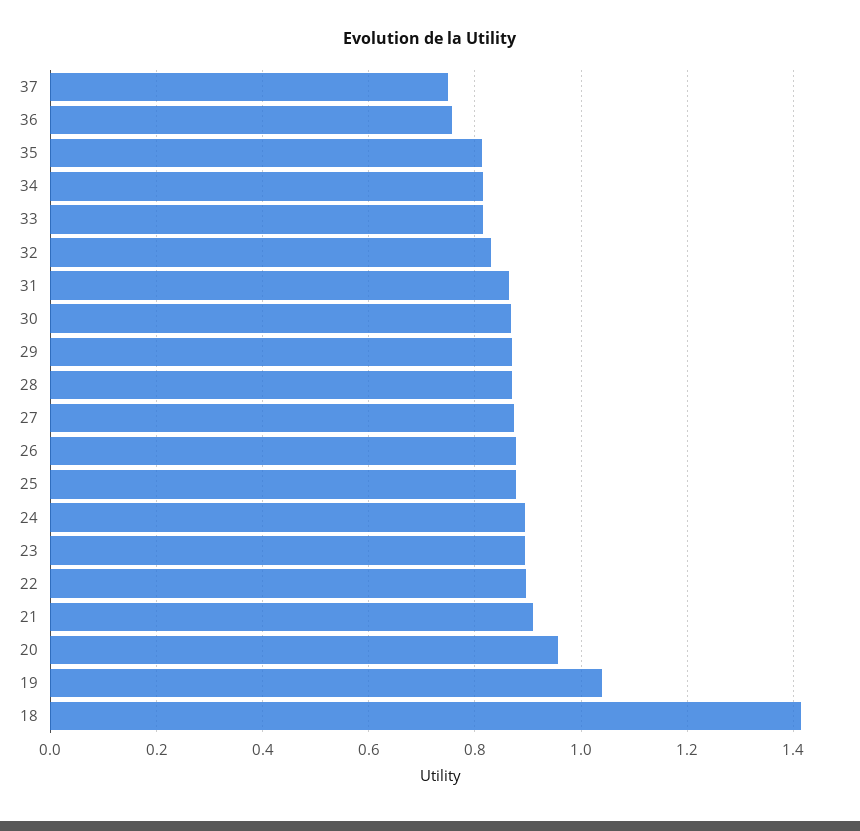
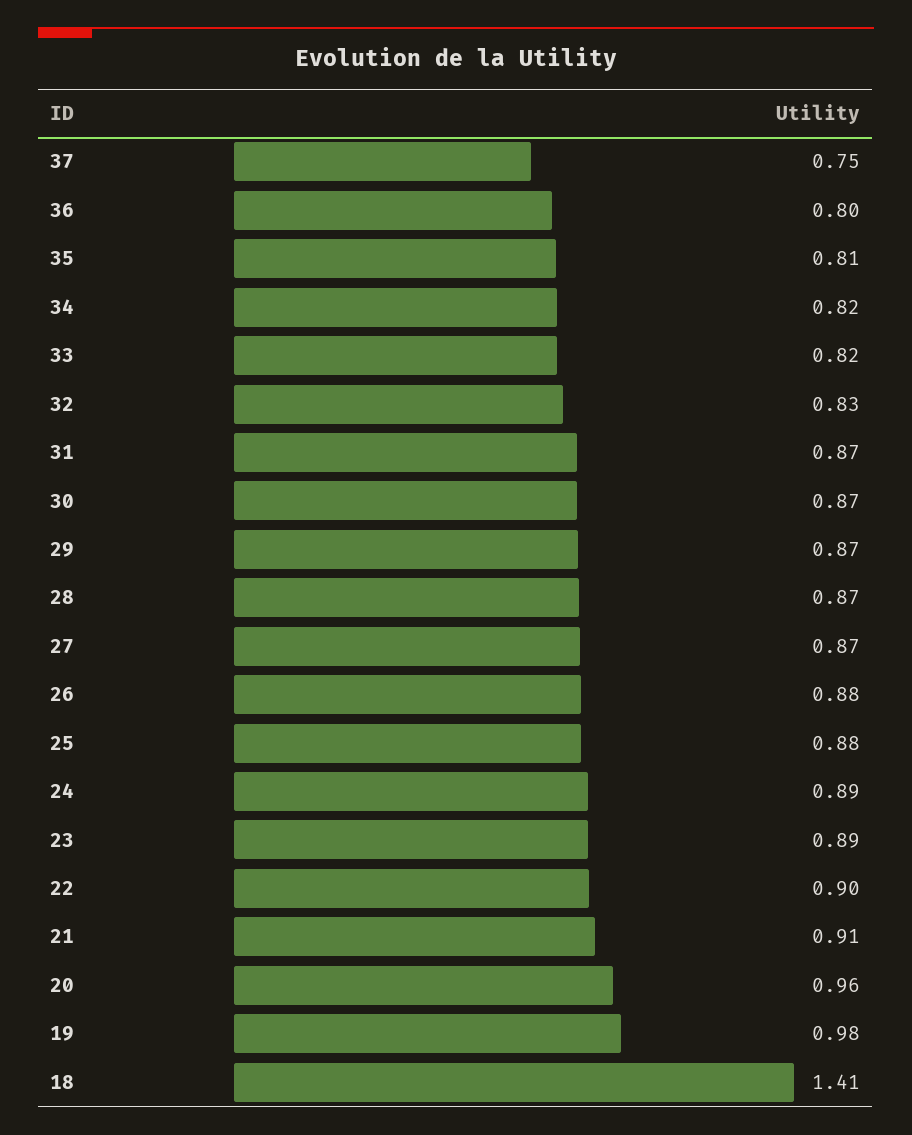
  {
    "37": 0.75,
-   "36": 0.76,
+   "36": 0.8,
    "35": 0.81,
    "34": 0.82,
    "33": 0.82,
    "32": 0.83,
    "31": 0.87,
    "30": 0.87,
    "29": 0.87,
    "28": 0.87,
    "27": 0.87,
    "26": 0.88,
    "25": 0.88,
    "24": 0.89,
    "23": 0.89,
    "22": 0.9,
    "21": 0.91,
    "20": 0.96,
-   "19": 1.04,
+   "19": 0.98,
    "18": 1.41
  }

